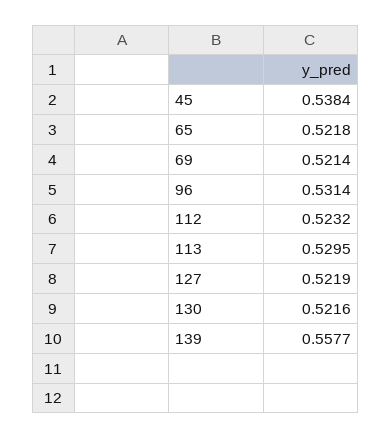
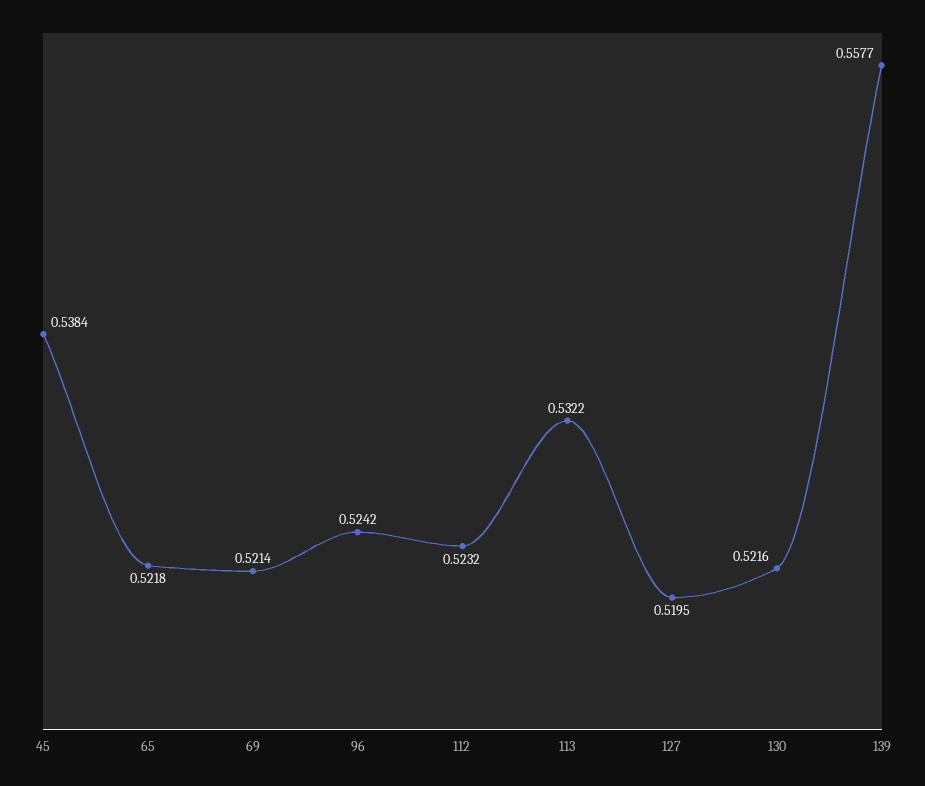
  {
    "45": 0.5384,
    "65": 0.5218,
    "69": 0.5214,
-   "96": 0.5314,
+   "96": 0.5242,
    "112": 0.5232,
-   "113": 0.5295,
+   "113": 0.5322,
-   "127": 0.5219,
+   "127": 0.5195,
    "130": 0.5216,
    "139": 0.5577
  }

